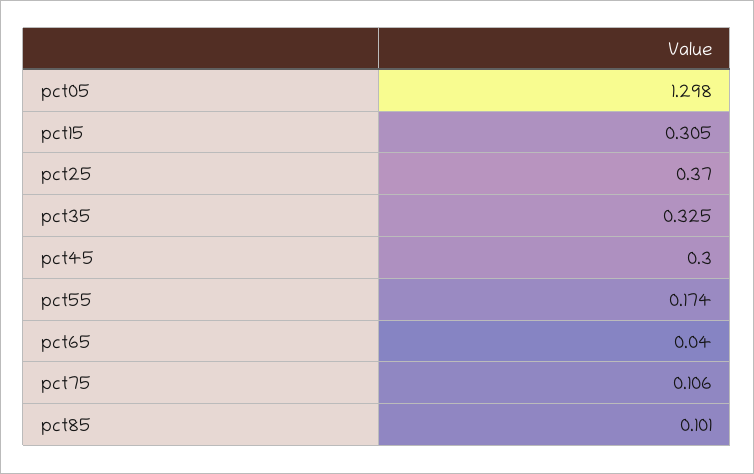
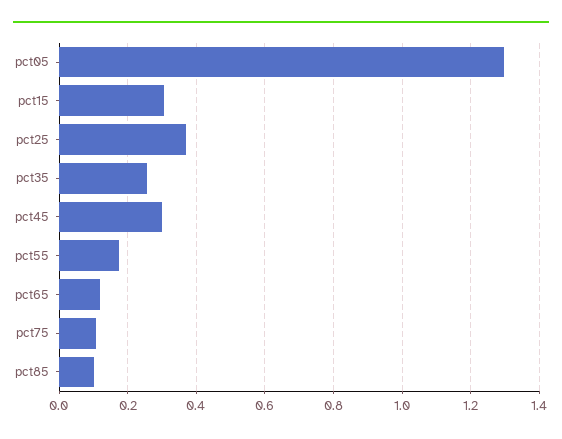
  {
    "pct05": 1.298,
    "pct15": 0.305,
    "pct25": 0.37,
-   "pct35": 0.325,
+   "pct35": 0.26,
    "pct45": 0.3,
    "pct55": 0.174,
-   "pct65": 0.04,
+   "pct65": 0.12,
    "pct75": 0.106,
    "pct85": 0.101
  }

